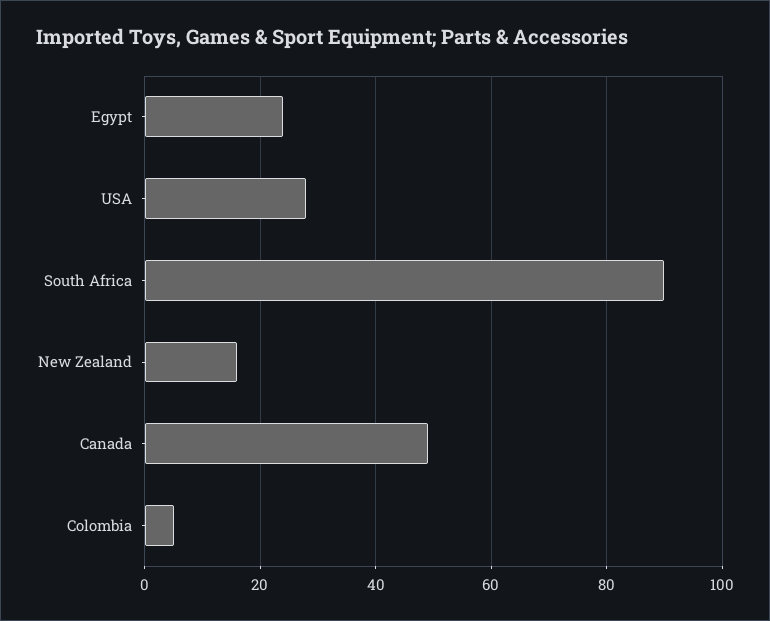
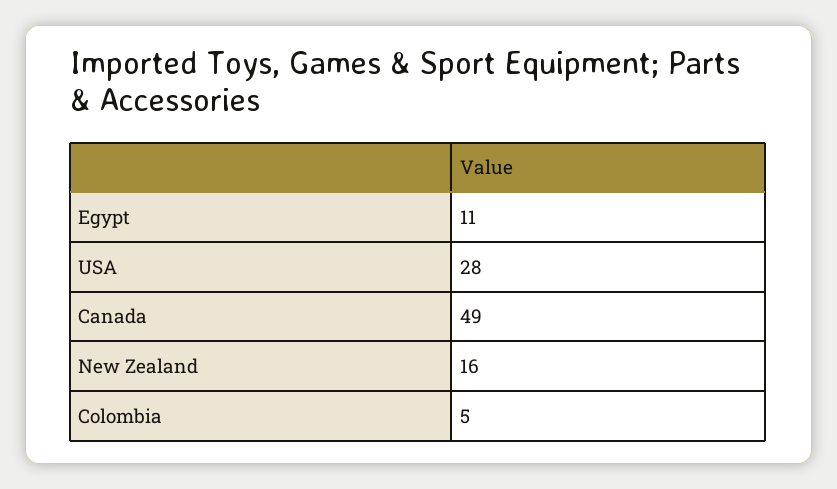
  {
-   "Egypt": 25,
+   "Egypt": 11,
    "USA": 28,
-   "South Africa": 90,
    "New Zealand": 16,
    "Canada": 49,
    "Colombia": 5
  }

